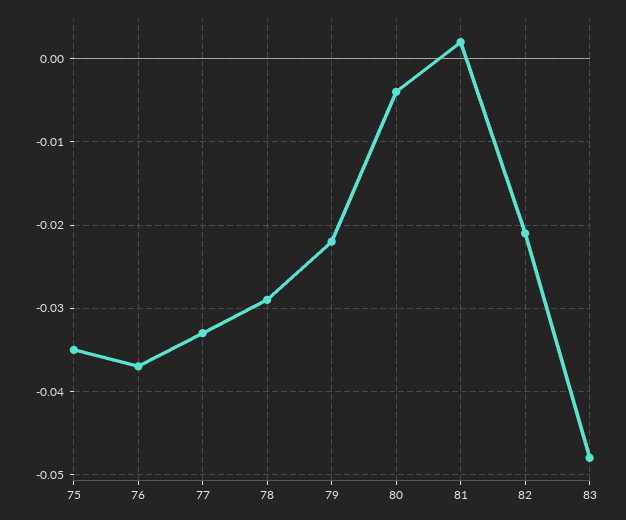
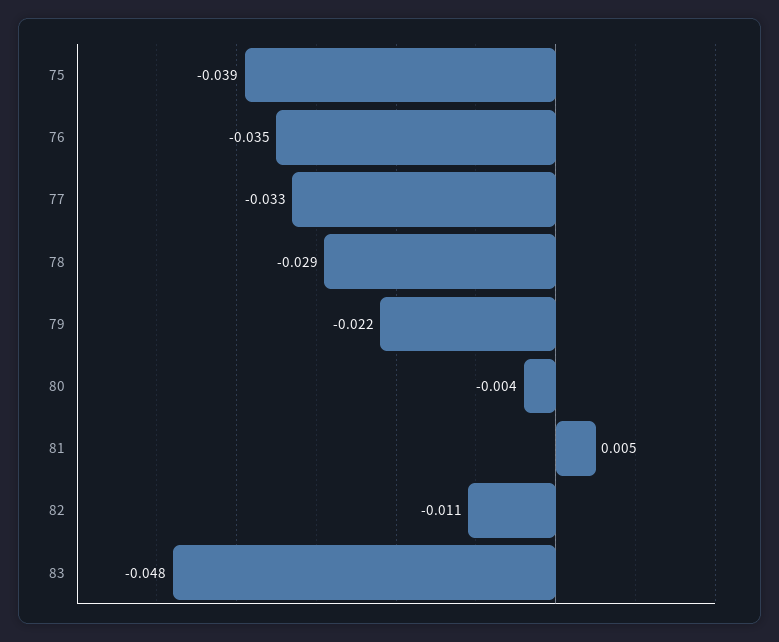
  {
-   "75": -0.035,
+   "75": -0.039,
-   "76": -0.037,
+   "76": -0.035,
    "77": -0.033,
    "78": -0.029,
    "79": -0.022,
    "80": -0.004,
-   "81": 0.002,
+   "81": 0.005,
-   "82": -0.021,
+   "82": -0.011,
    "83": -0.048
  }

